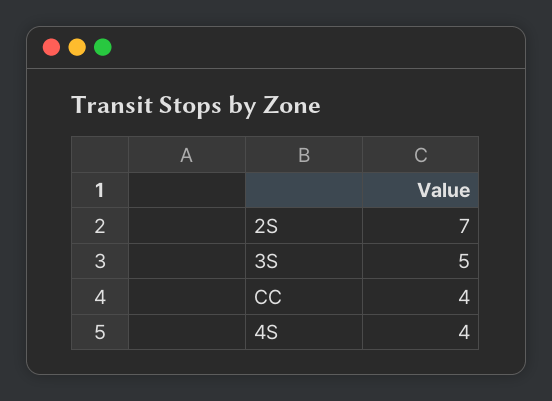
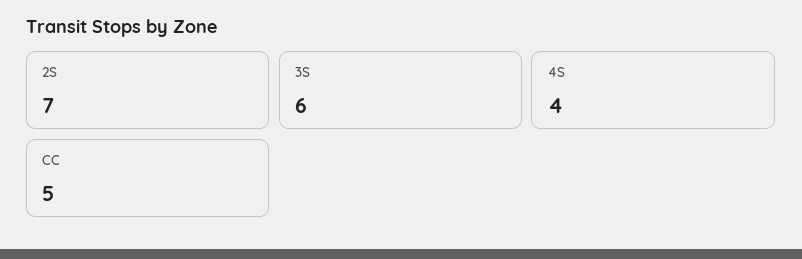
  {
    "2S": 7,
-   "3S": 5,
+   "3S": 6,
-   "CC": 4,
+   "CC": 5,
    "4S": 4
  }

